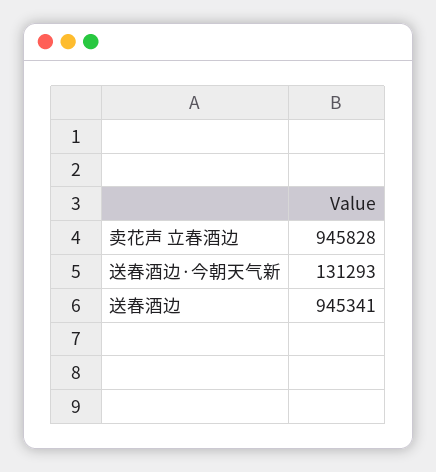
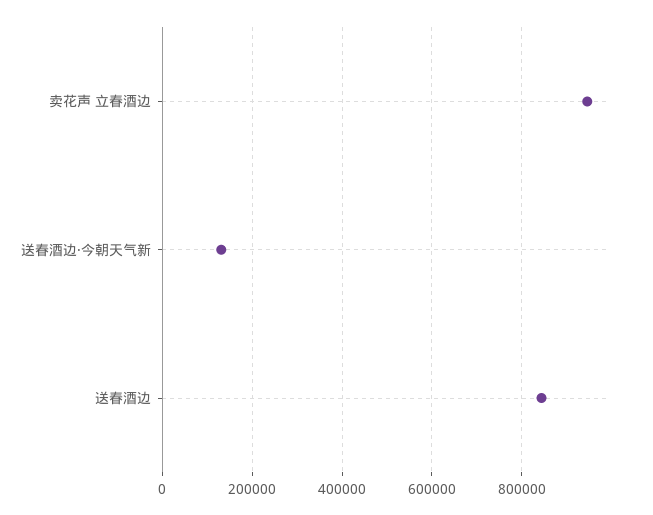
  {
    "卖花声 立春酒边": 945828,
    "送春酒边·今朝天气新": 131293,
-   "送春酒边": 945341
+   "送春酒边": 840000
  }

